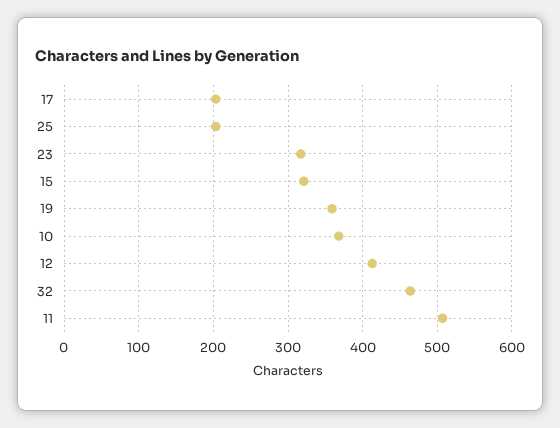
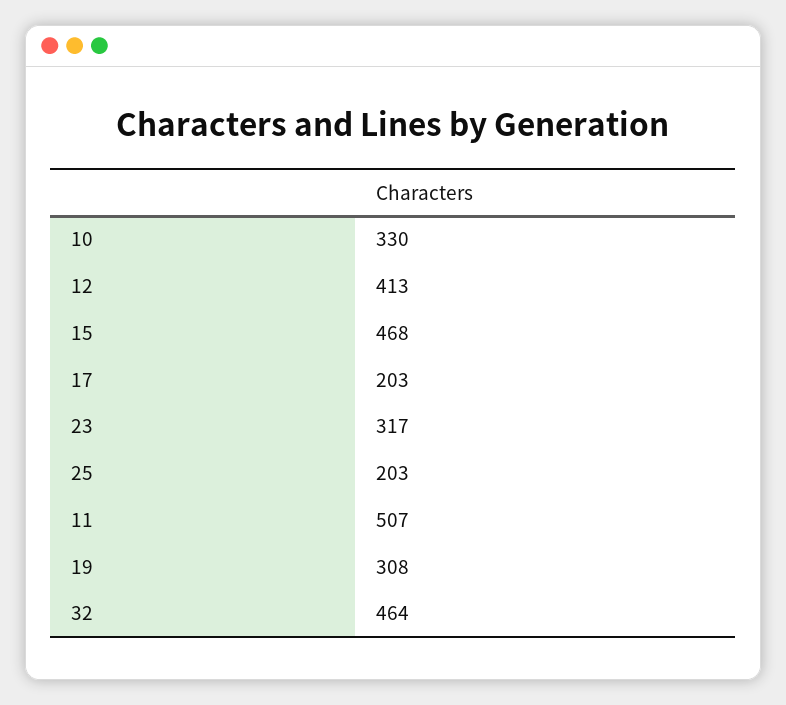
  {
    "17": 203,
    "25": 203,
    "23": 317,
-   "15": 320,
+   "15": 468,
-   "19": 360,
+   "19": 308,
-   "10": 370,
+   "10": 330,
    "12": 413,
    "32": 464,
    "11": 507
  }

